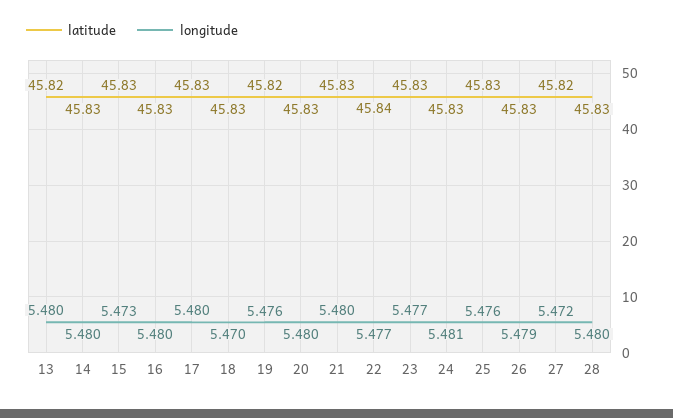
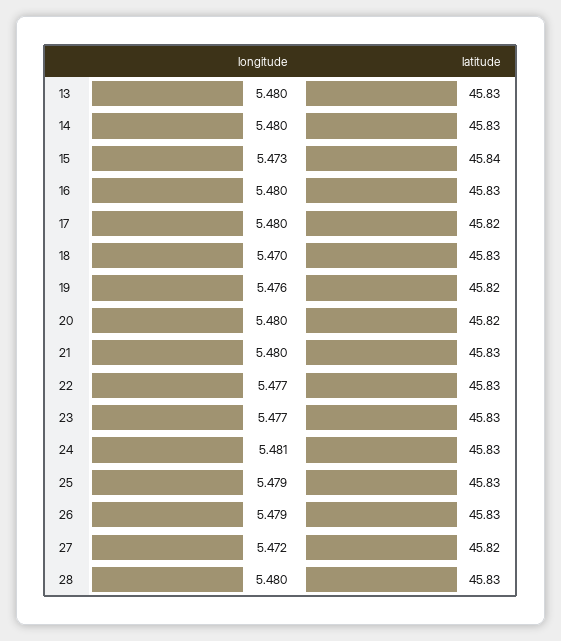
  {
    "latitude": {
-     "13": 45.82,
+     "13": 45.83,
      "14": 45.83,
-     "15": 45.83,
+     "15": 45.84,
      "16": 45.83,
-     "17": 45.83,
+     "17": 45.82,
      "18": 45.83,
      "19": 45.82,
-     "20": 45.83,
+     "20": 45.82,
      "21": 45.83,
-     "22": 45.84,
+     "22": 45.83,
      "23": 45.83,
      "24": 45.83,
      "25": 45.83,
      "26": 45.83,
      "27": 45.82,
      "28": 45.83
    },
    "longitude": {
      "13": 5.48,
      "14": 5.48,
      "15": 5.473,
      "16": 5.48,
      "17": 5.48,
      "18": 5.47,
      "19": 5.476,
      "20": 5.48,
      "21": 5.48,
      "22": 5.477,
      "23": 5.477,
      "24": 5.481,
-     "25": 5.476,
+     "25": 5.479,
      "26": 5.479,
      "27": 5.472,
      "28": 5.48
    }
  }

